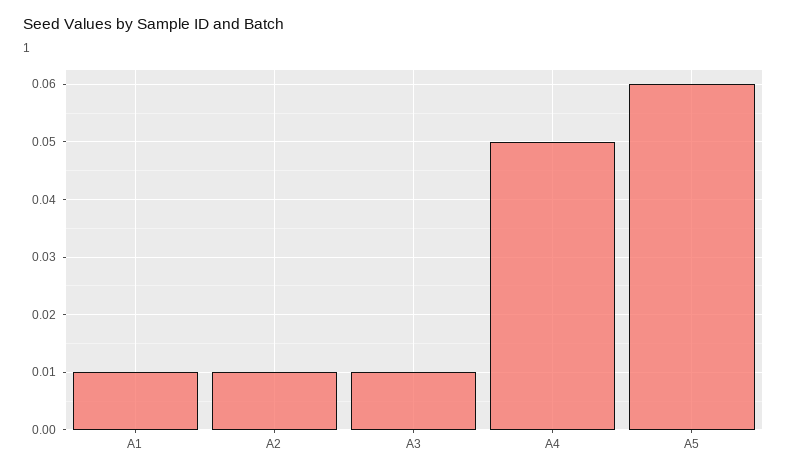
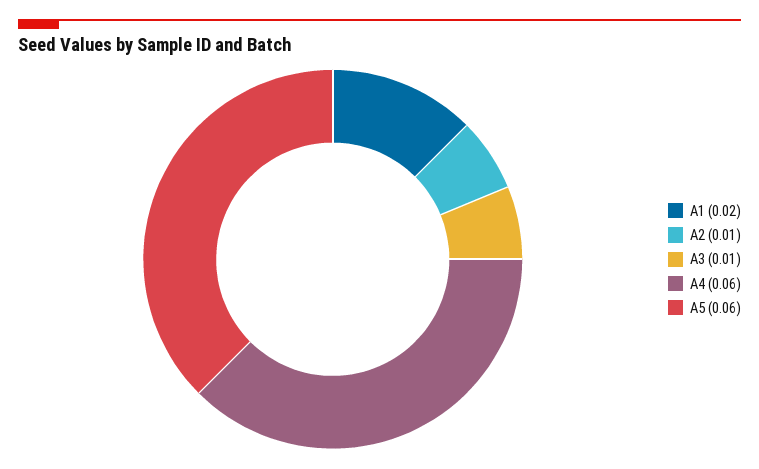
  {
-   "A1": 0.01,
+   "A1": 0.02,
    "A2": 0.01,
    "A3": 0.01,
-   "A4": 0.05,
+   "A4": 0.06,
    "A5": 0.06
  }

